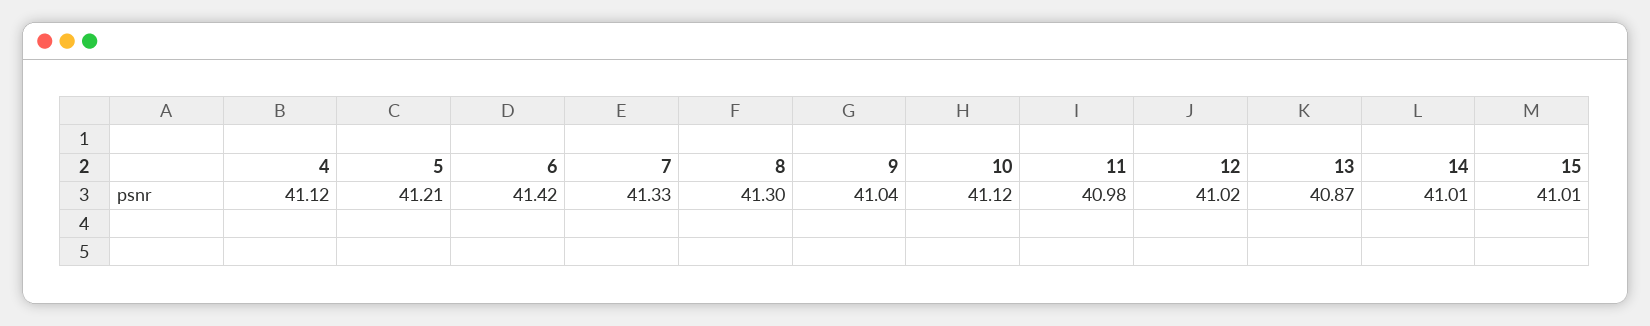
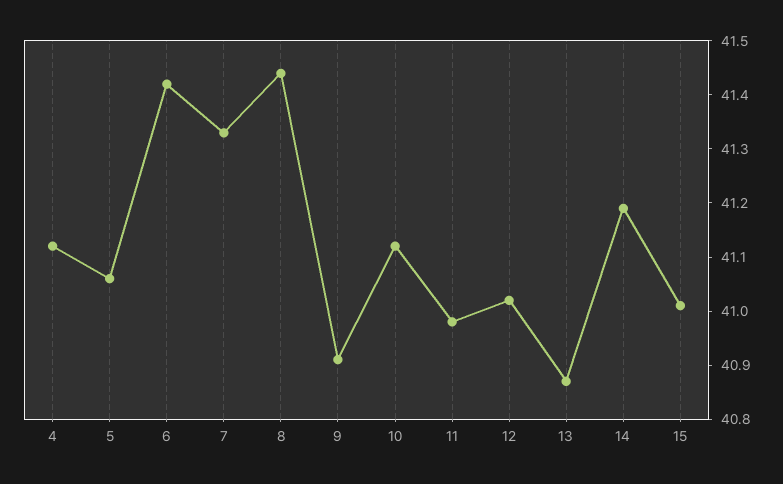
  {
    "4": 41.12,
-   "5": 41.21,
+   "5": 41.05,
    "6": 41.42,
    "7": 41.33,
-   "8": 41.3,
+   "8": 41.45,
-   "9": 41.04,
+   "9": 40.9,
    "10": 41.12,
    "11": 40.98,
    "12": 41.02,
    "13": 40.87,
-   "14": 41.01,
+   "14": 41.2,
    "15": 41.01
  }

